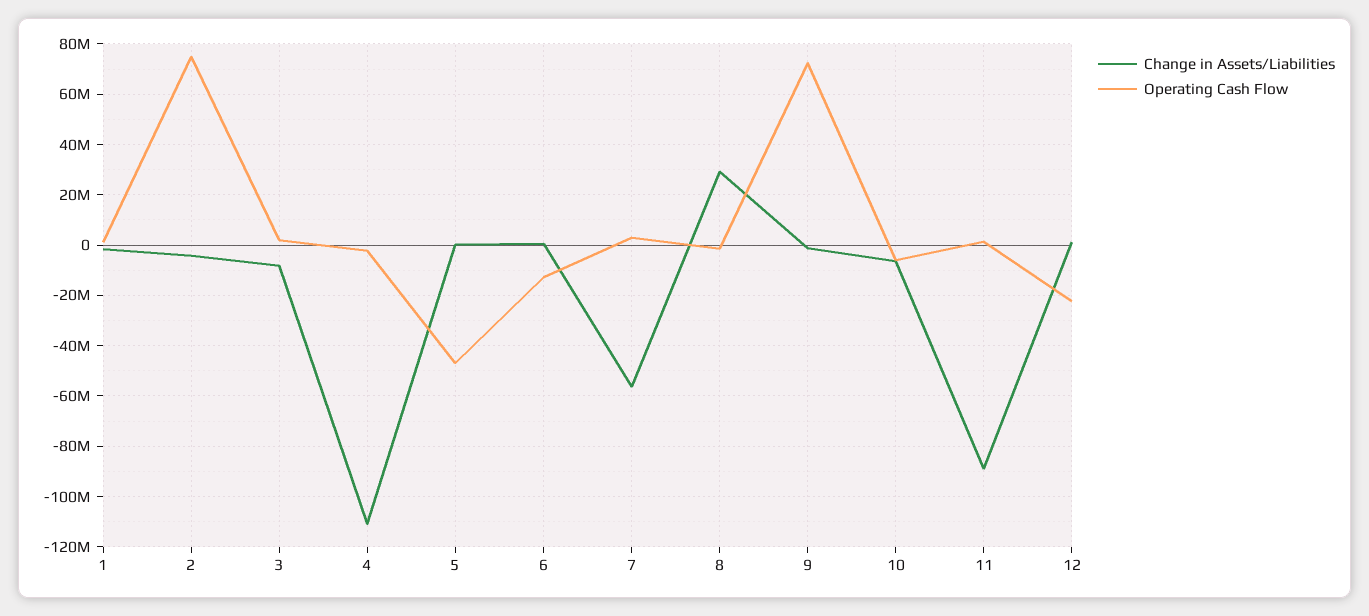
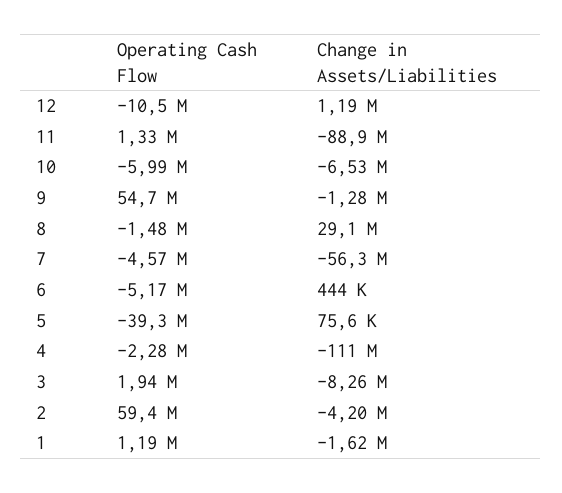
  {
    "Change in Assets/Liabilities": {
      "1": -1620000,
      "2": -4200000,
      "3": -8260000,
      "4": -111000000,
      "5": 75600,
      "6": 444000,
      "7": -56300000,
      "8": 29100000,
      "9": -1280000,
      "10": -6530000,
      "11": -88900000,
      "12": 1190000
    },
    "Operating Cash Flow": {
      "1": 1190000,
-     "2": 75000000,
+     "2": 59400000,
      "3": 1940000,
      "4": -2280000,
-     "5": -47500000,
+     "5": -39300000,
-     "6": -12500000,
+     "6": -5170000,
-     "7": 2500000,
+     "7": -4570000,
      "8": -1480000,
-     "9": 72500000,
+     "9": 54700000,
      "10": -5990000,
      "11": 1330000,
-     "12": -22500000
+     "12": -10500000
    }
  }

